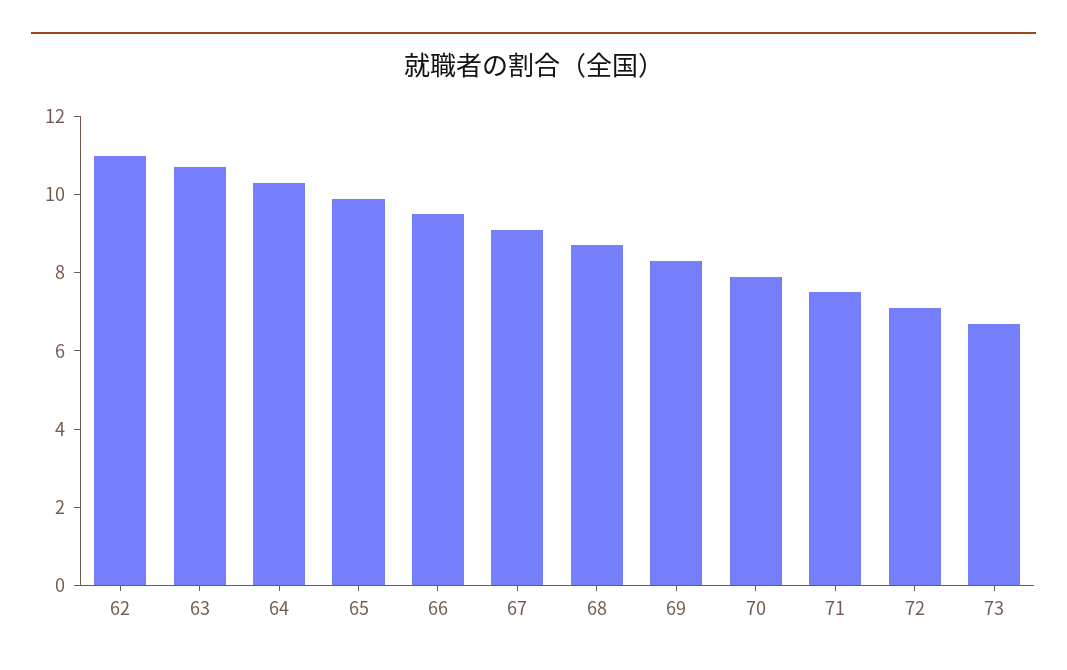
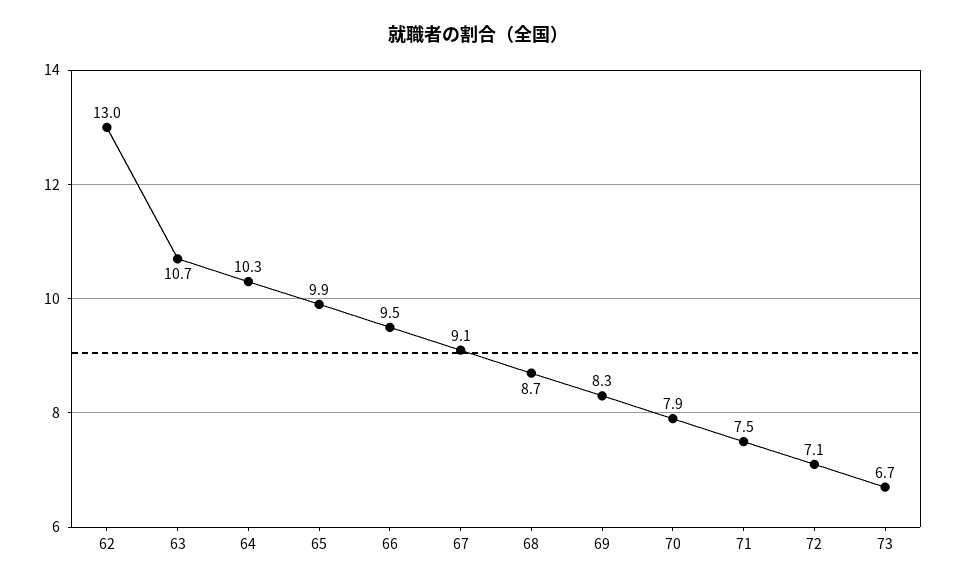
  {
-   "62": 11,
+   "62": 13,
    "63": 10.7,
    "64": 10.3,
    "65": 9.9,
    "66": 9.5,
    "67": 9.1,
    "68": 8.7,
    "69": 8.3,
    "70": 7.9,
    "71": 7.5,
    "72": 7.1,
    "73": 6.7
  }

